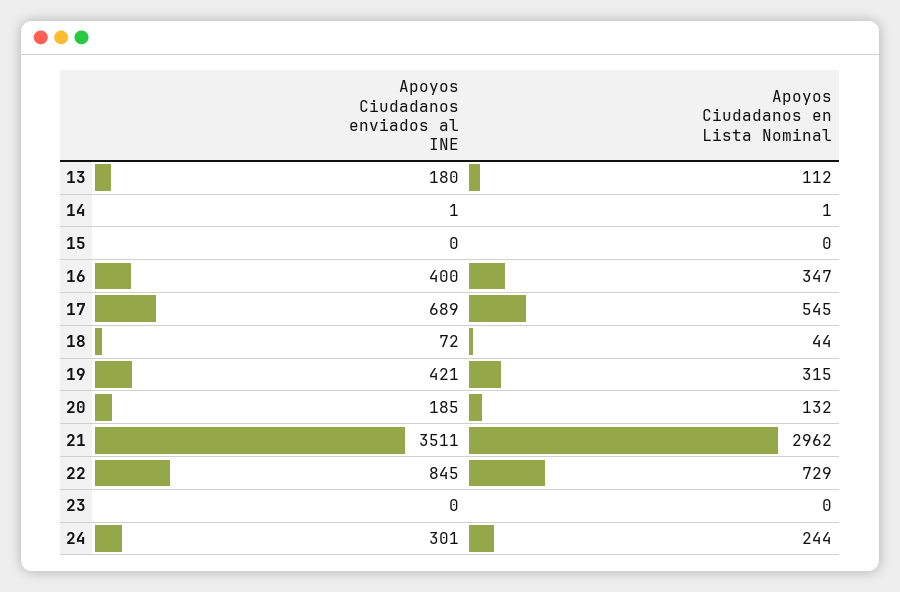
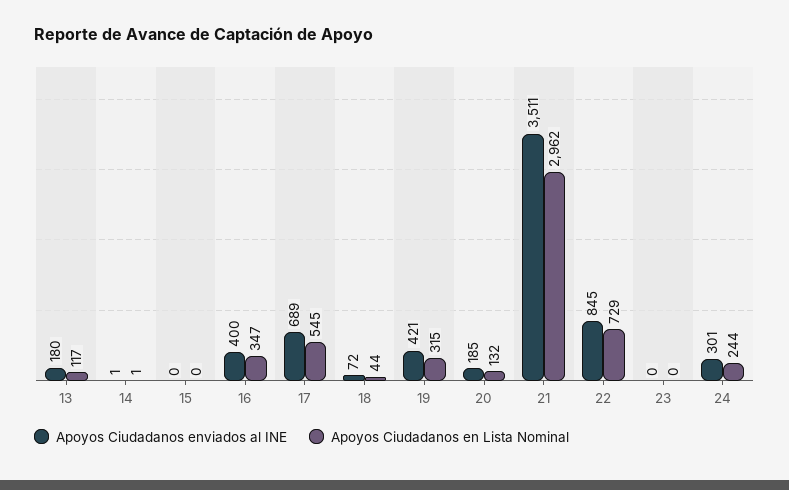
  {
    "Apoyos Ciudadanos enviados al INE": {
      "13": 180,
      "14": 1,
      "15": 0,
      "16": 400,
      "17": 689,
      "18": 72,
      "19": 421,
      "20": 185,
      "21": 3511,
      "22": 845,
      "23": 0,
      "24": 301
    },
    "Apoyos Ciudadanos en Lista Nominal": {
-     "13": 112,
+     "13": 117,
      "14": 1,
      "15": 0,
      "16": 347,
      "17": 545,
      "18": 44,
      "19": 315,
      "20": 132,
      "21": 2962,
      "22": 729,
      "23": 0,
      "24": 244
    }
  }

